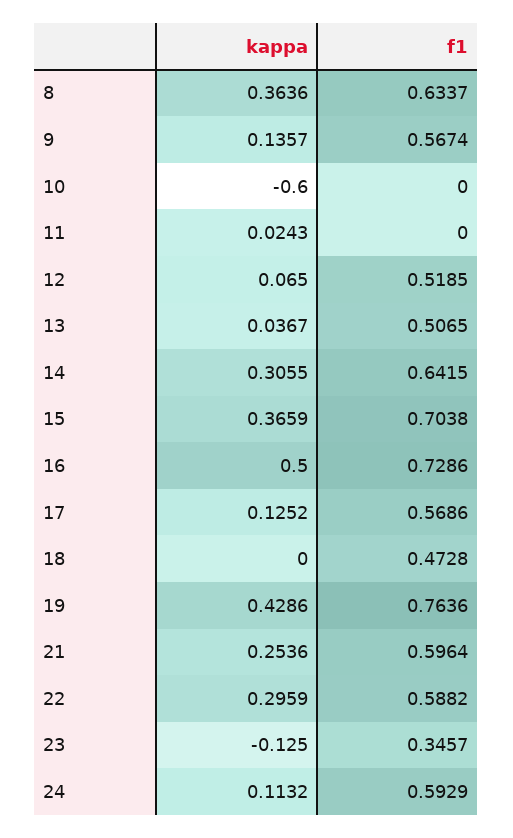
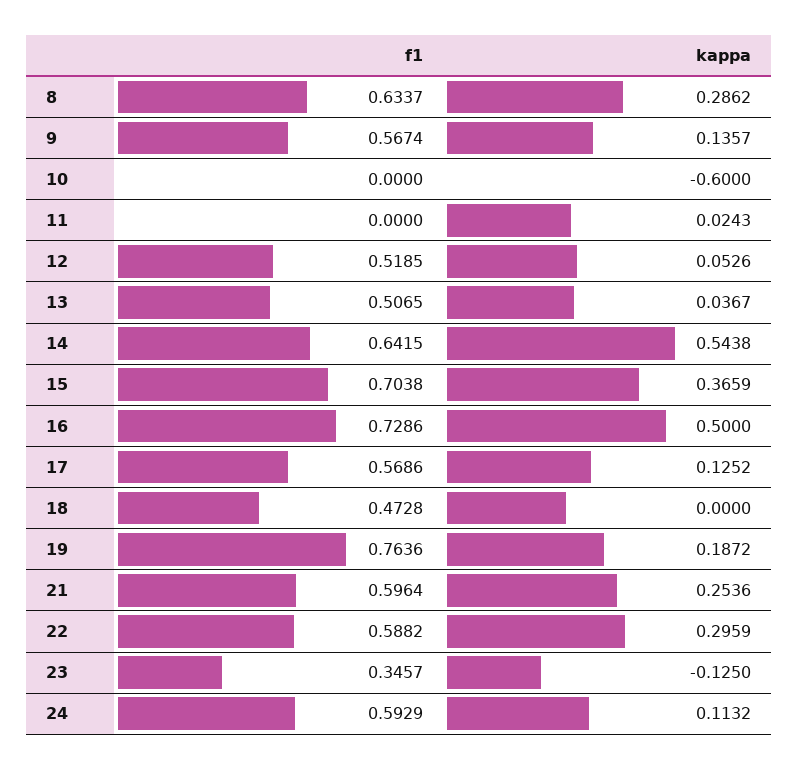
  {
    "kappa": {
-     "8": 0.3636,
+     "8": 0.2862,
      "9": 0.1357,
      "10": -0.6,
      "11": 0.0243,
-     "12": 0.065,
+     "12": 0.0526,
      "13": 0.0367,
-     "14": 0.3055,
+     "14": 0.5438,
      "15": 0.3659,
      "16": 0.5,
      "17": 0.1252,
      "18": 0,
-     "19": 0.4286,
+     "19": 0.1872,
      "21": 0.2536,
      "22": 0.2959,
      "23": -0.125,
      "24": 0.1132
    },
    "f1": {
      "8": 0.6337,
      "9": 0.5674,
      "10": 0,
      "11": 0,
      "12": 0.5185,
      "13": 0.5065,
      "14": 0.6415,
      "15": 0.7038,
      "16": 0.7286,
      "17": 0.5686,
      "18": 0.4728,
      "19": 0.7636,
      "21": 0.5964,
      "22": 0.5882,
      "23": 0.3457,
      "24": 0.5929
    }
  }

